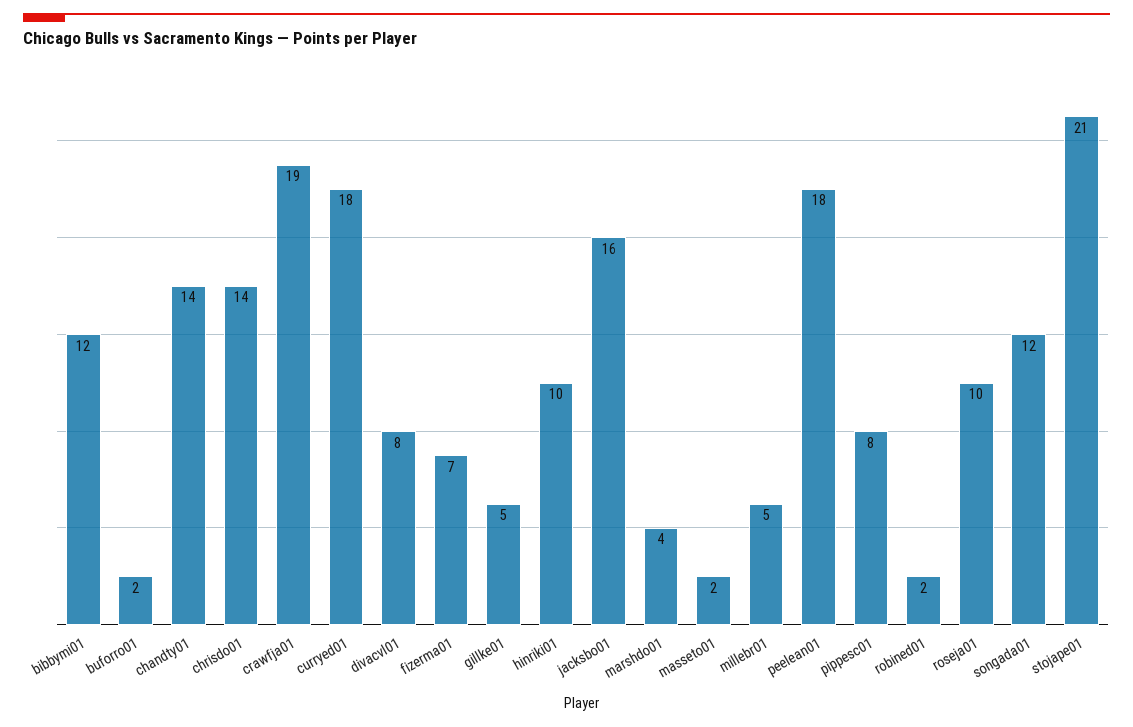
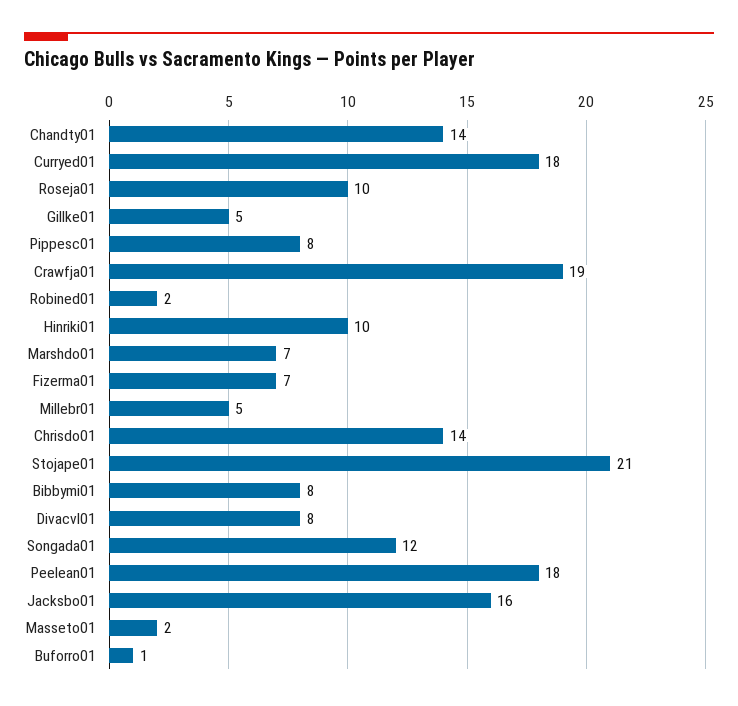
  {
-   "bibbymi01": 12,
+   "bibbymi01": 8,
-   "buforro01": 2,
+   "buforro01": 1,
    "chandty01": 14,
    "chrisdo01": 14,
    "crawfja01": 19,
    "curryed01": 18,
    "divacvl01": 8,
    "fizerma01": 7,
    "gillke01": 5,
    "hinriki01": 10,
    "jacksbo01": 16,
-   "marshdo01": 4,
+   "marshdo01": 7,
    "masseto01": 2,
    "millebr01": 5,
    "peelean01": 18,
    "pippesc01": 8,
    "robined01": 2,
    "roseja01": 10,
    "songada01": 12,
    "stojape01": 21
  }

